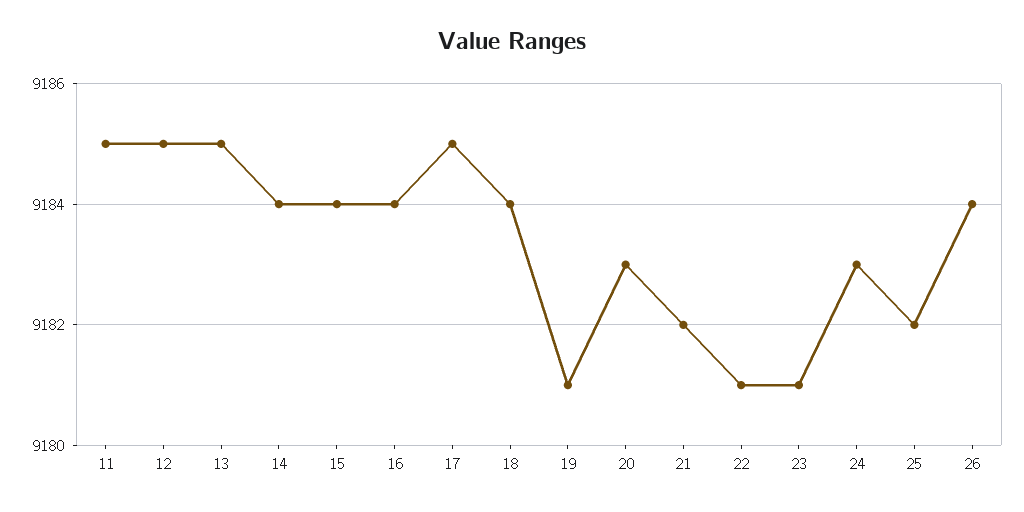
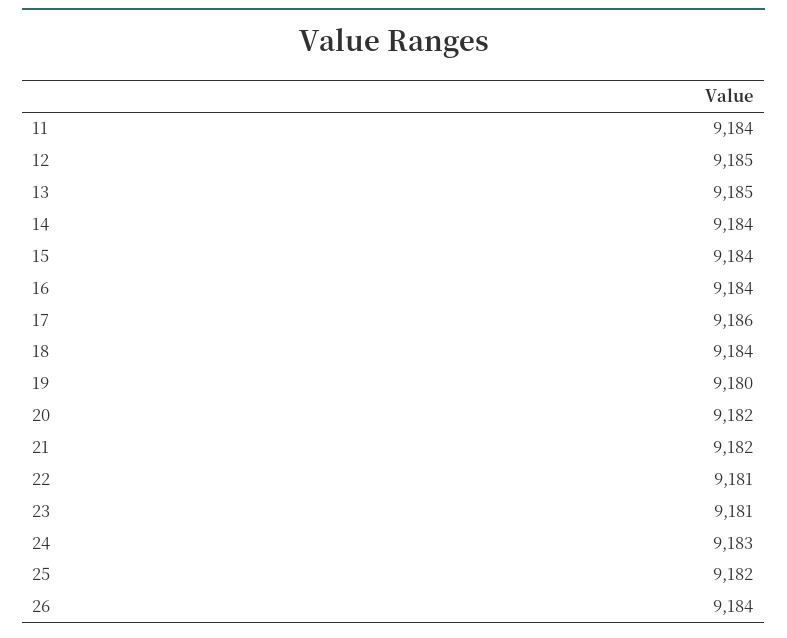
  {
-   "11": 9185,
+   "11": 9184,
    "12": 9185,
    "13": 9185,
    "14": 9184,
    "15": 9184,
    "16": 9184,
-   "17": 9185,
+   "17": 9186,
    "18": 9184,
-   "19": 9181,
+   "19": 9180,
-   "20": 9183,
+   "20": 9182,
    "21": 9182,
    "22": 9181,
    "23": 9181,
    "24": 9183,
    "25": 9182,
    "26": 9184
  }

